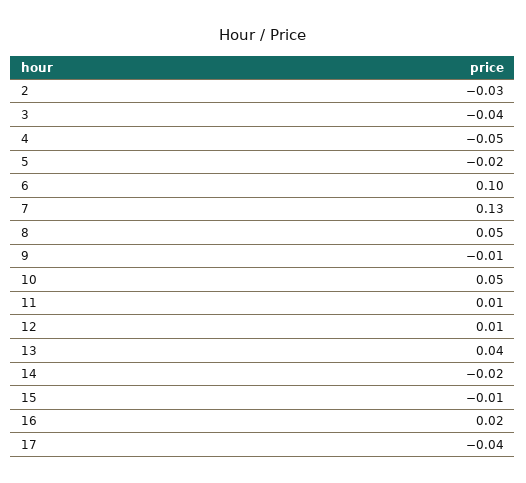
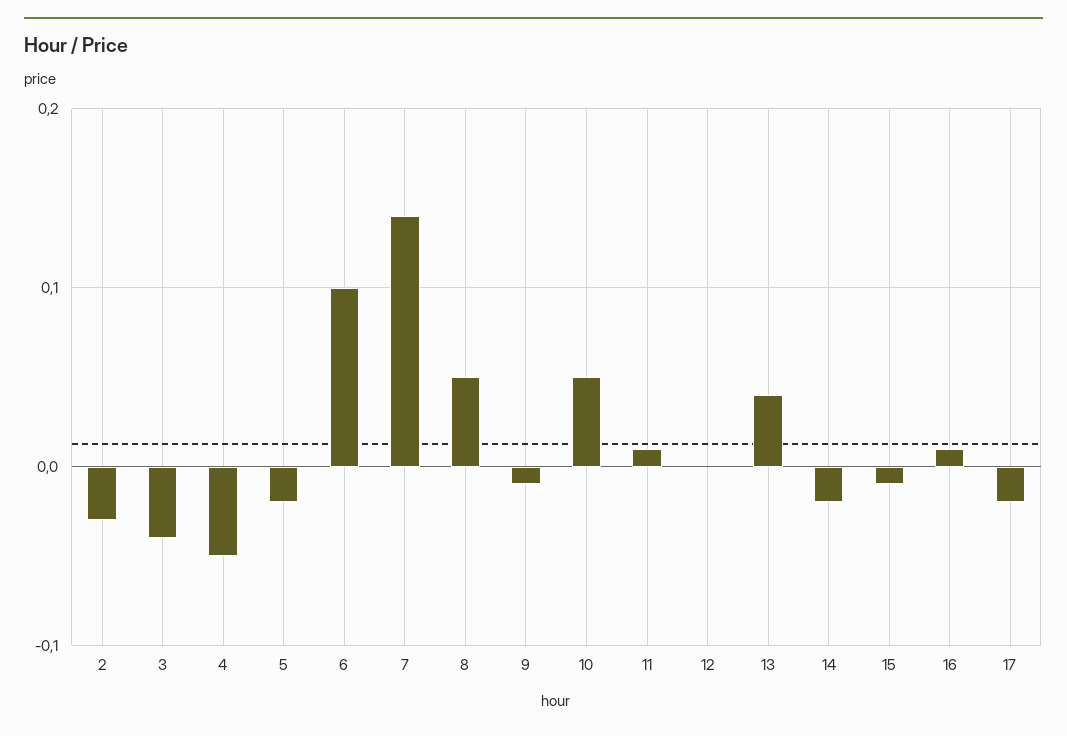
  {
    "2": -0.03,
    "3": -0.04,
    "4": -0.05,
    "5": -0.02,
    "6": 0.1,
-   "7": 0.13,
+   "7": 0.14,
    "8": 0.05,
    "9": -0.01,
    "10": 0.05,
    "11": 0.01,
-   "12": 0.01,
+   "12": 0,
    "13": 0.04,
    "14": -0.02,
    "15": -0.01,
-   "16": 0.02,
+   "16": 0.01,
-   "17": -0.04
+   "17": -0.02
  }

